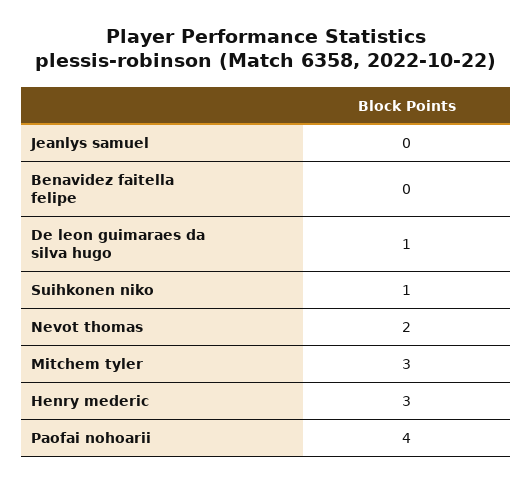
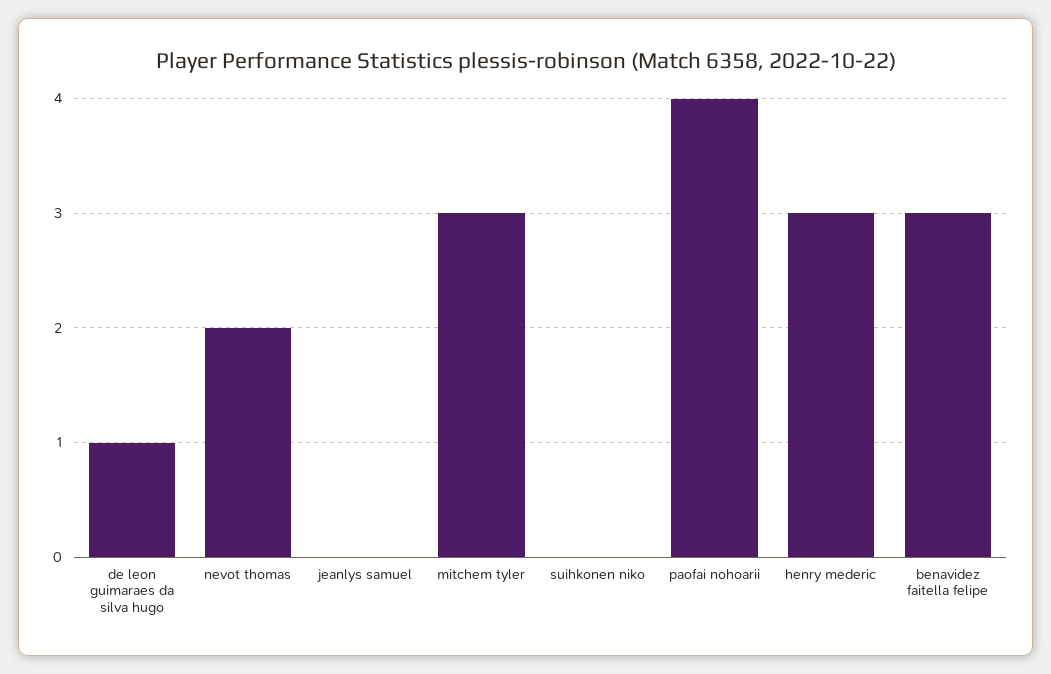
  {
    "Jeanlys samuel": 0,
-   "Benavidez faitella felipe": 0,
+   "Benavidez faitella felipe": 3,
    "De leon guimaraes da silva hugo": 1,
-   "Suihkonen niko": 1,
+   "Suihkonen niko": 0,
    "Nevot thomas": 2,
    "Mitchem tyler": 3,
    "Henry mederic": 3,
    "Paofai nohoarii": 4
  }

